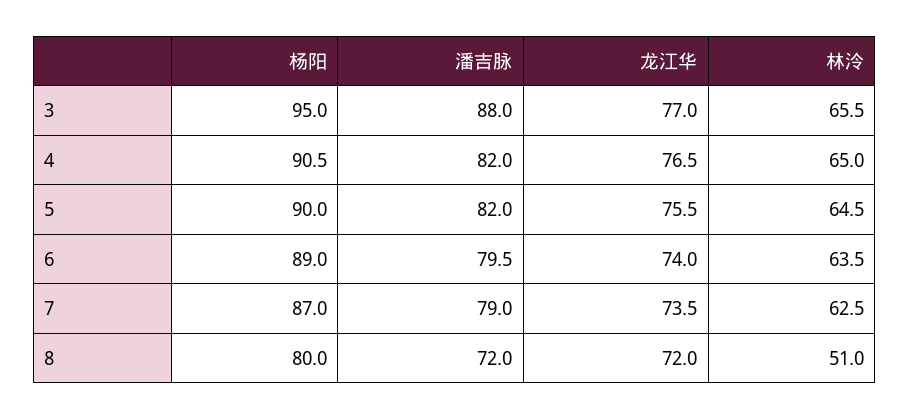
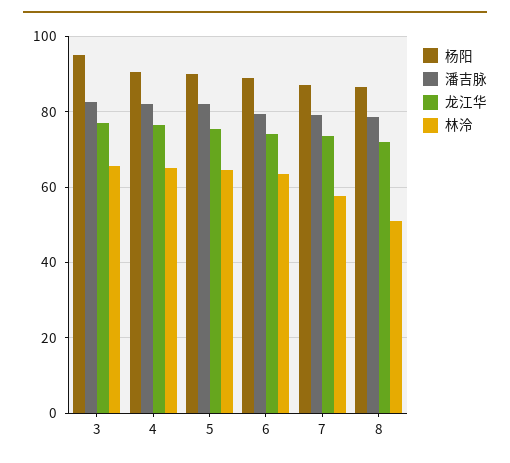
  {
    "杨阳": {
      "3": 95,
      "4": 90.5,
      "5": 90,
      "6": 89,
      "7": 87,
-     "8": 80
+     "8": 86
    },
    "潘吉脉": {
-     "3": 88,
+     "3": 82,
      "4": 82,
      "5": 82,
      "6": 79.5,
      "7": 79,
-     "8": 72
+     "8": 78
    },
    "龙江华": {
      "3": 77,
      "4": 76.5,
      "5": 75.5,
      "6": 74,
      "7": 73.5,
      "8": 72
    },
    "林泠": {
      "3": 65.5,
      "4": 65,
      "5": 64.5,
      "6": 63.5,
-     "7": 62.5,
+     "7": 58,
      "8": 51
    }
  }

